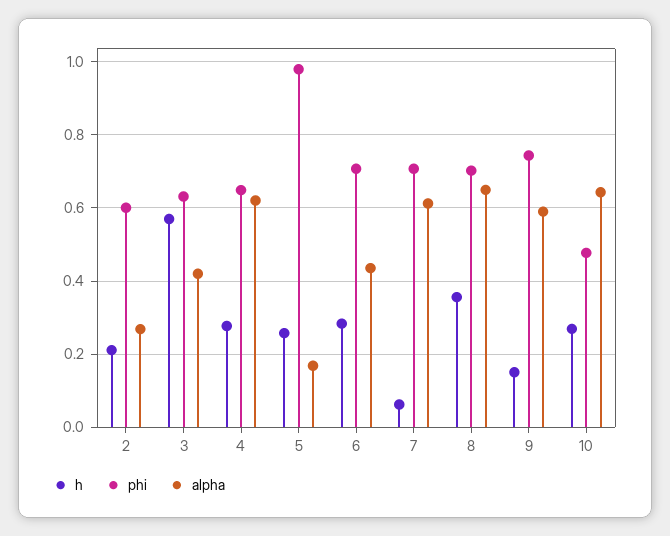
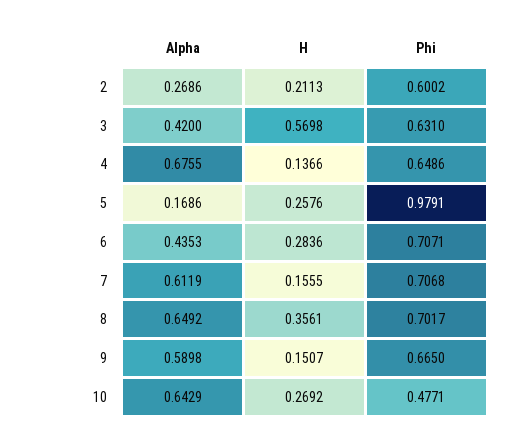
  {
    "h": {
      "2": 0.2113,
      "3": 0.5698,
-     "4": 0.28,
+     "4": 0.1366,
      "5": 0.2576,
      "6": 0.2836,
-     "7": 0.06,
+     "7": 0.1555,
      "8": 0.3561,
      "9": 0.1507,
      "10": 0.2692
    },
    "phi": {
      "2": 0.6002,
      "3": 0.631,
      "4": 0.6486,
      "5": 0.9791,
      "6": 0.7071,
      "7": 0.7068,
      "8": 0.7017,
-     "9": 0.74,
+     "9": 0.665,
      "10": 0.4771
    },
    "alpha": {
      "2": 0.2686,
      "3": 0.42,
-     "4": 0.62,
+     "4": 0.6755,
      "5": 0.1686,
      "6": 0.4353,
      "7": 0.6119,
      "8": 0.6492,
      "9": 0.5898,
      "10": 0.6429
    }
  }

